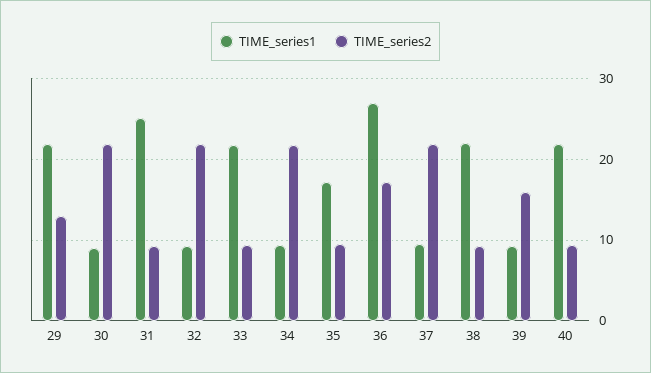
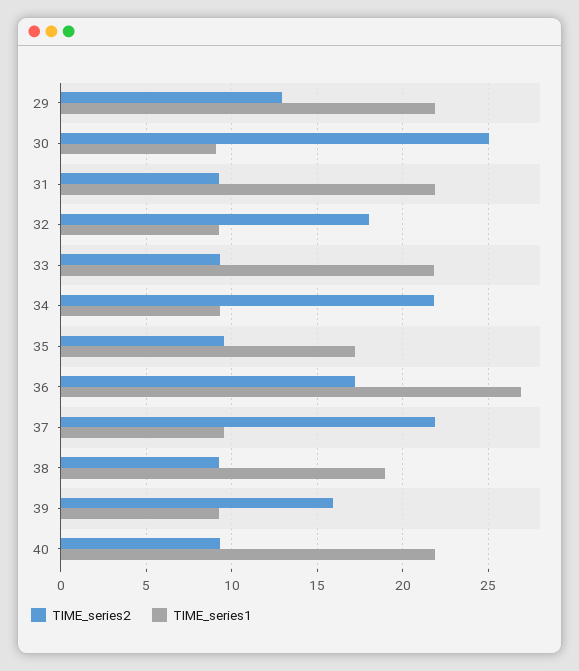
  {
    "TIME_series1": {
      "29": 22,
      "30": 9,
-     "31": 25,
+     "31": 22,
      "32": 9,
      "33": 22,
      "34": 9.5,
      "35": 17,
      "36": 27,
      "37": 9.5,
-     "38": 22,
+     "38": 19,
      "39": 9,
      "40": 22
    },
    "TIME_series2": {
      "29": 13,
-     "30": 22,
+     "30": 25,
      "31": 9,
-     "32": 22,
+     "32": 18,
      "33": 9.5,
      "34": 22,
      "35": 9.5,
      "36": 17,
      "37": 22,
      "38": 9,
      "39": 16,
      "40": 9.5
    }
  }

